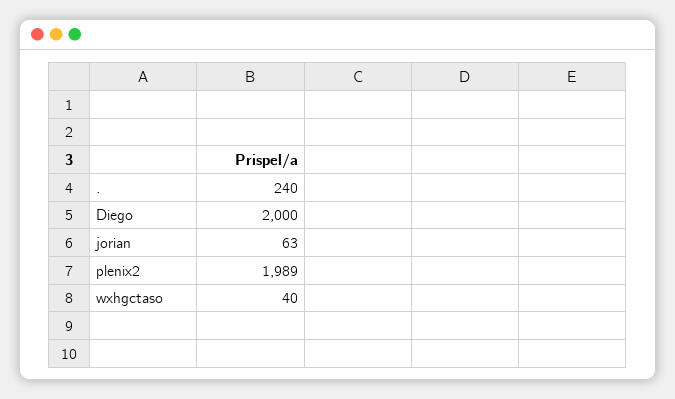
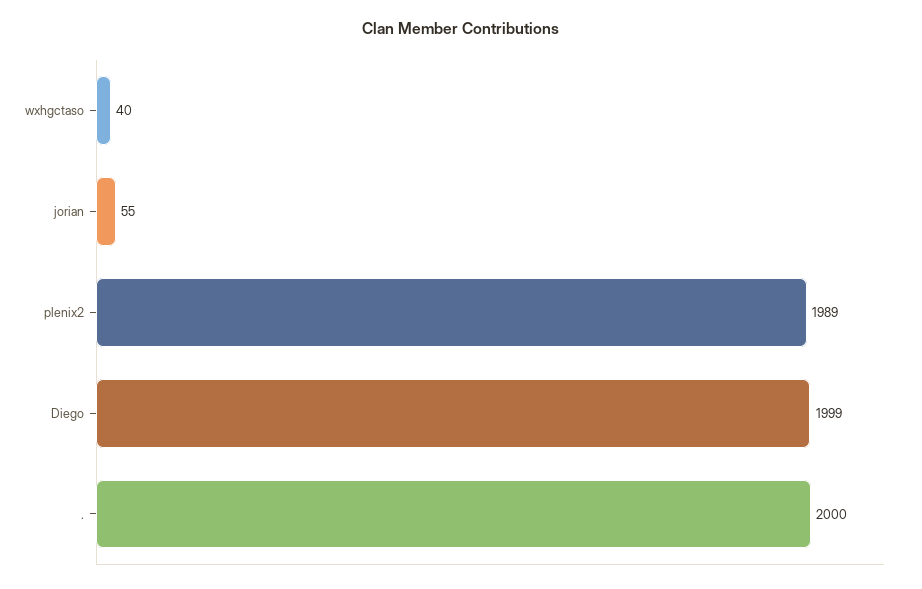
  {
-   ".": 240,
+   ".": 2000,
-   "Diego": 2000,
+   "Diego": 1999,
-   "jorian": 63,
+   "jorian": 55,
    "plenix2": 1989,
    "wxhgctaso": 40
  }

